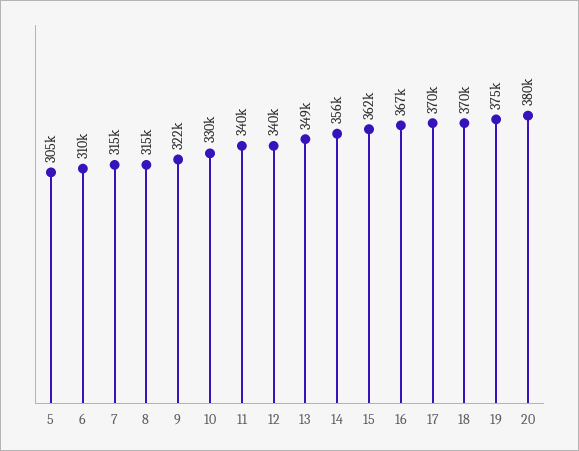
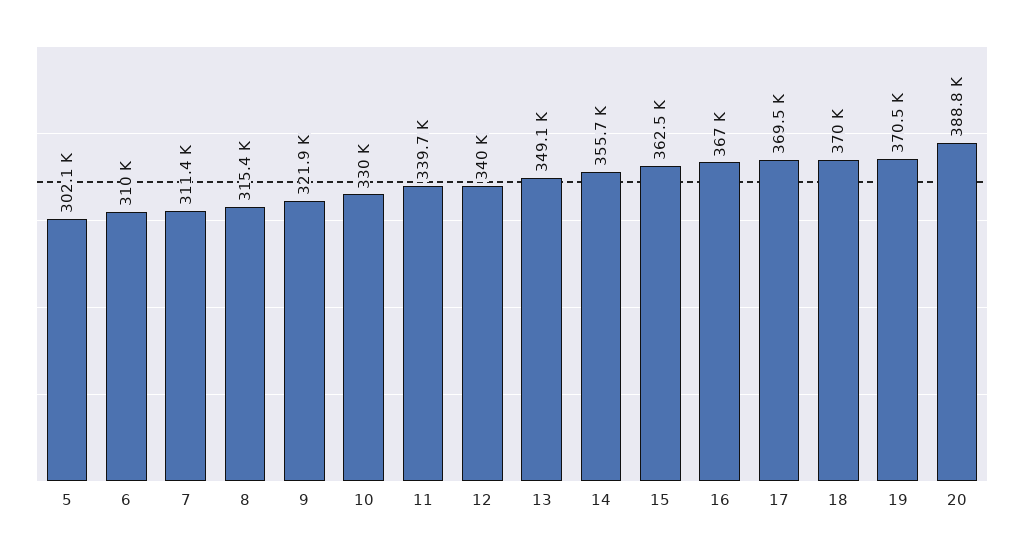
  {
-   "5": 305000,
+   "5": 302100,
    "6": 310000,
-   "7": 315000,
+   "7": 311400,
    "8": 315400,
    "9": 321900,
    "10": 330000,
    "11": 339700,
    "12": 340000,
    "13": 349100,
    "14": 355700,
    "15": 362500,
    "16": 367000,
    "17": 369500,
    "18": 370000,
-   "19": 375000,
+   "19": 370500,
-   "20": 380000
+   "20": 388800
  }

